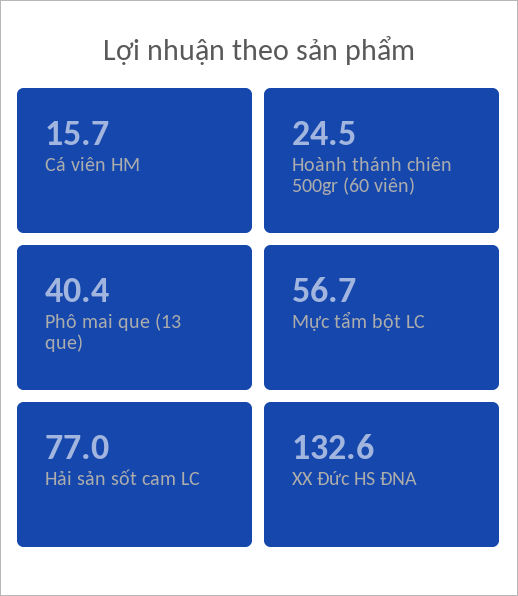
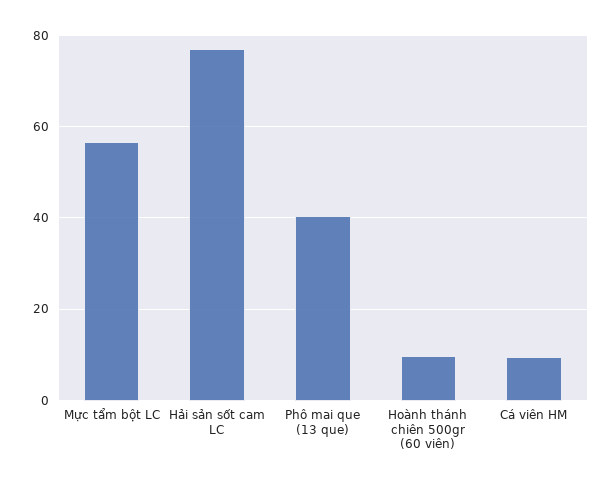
  {
-   "Cá viên HM": 15.7,
+   "Cá viên HM": 10,
-   "Hoành thánh chiên 500gr (60 viên)": 24.5,
+   "Hoành thánh chiên 500gr (60 viên)": 10,
    "Phô mai que (13 que)": 40.4,
    "Mực tẩm bột LC": 56.7,
-   "Hải sản sốt cam LC": 77,
+   "Hải sản sốt cam LC": 77
-   "XX Đức HS ĐNA": 132.6
  }

